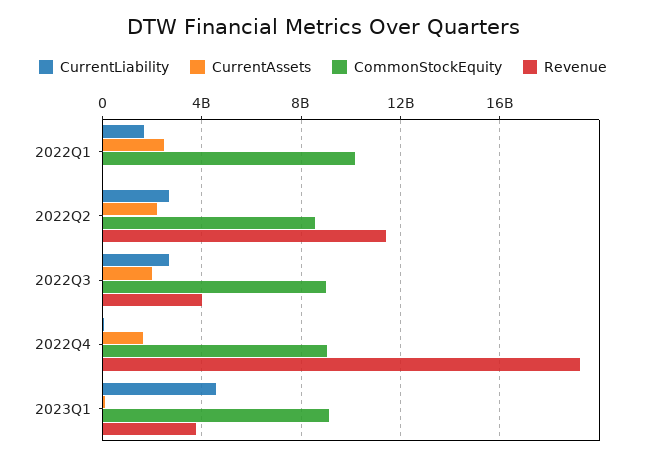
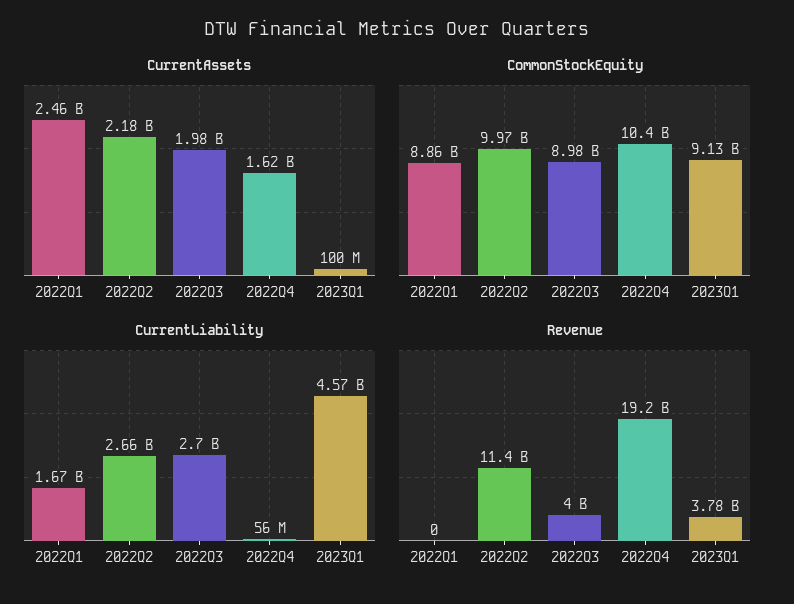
  {
    "CurrentLiability": {
      "2022Q1": 1670000000,
      "2022Q2": 2660000000,
      "2022Q3": 2700000000,
      "2022Q4": 56000000,
      "2023Q1": 4570000000
    },
    "CurrentAssets": {
      "2022Q1": 2460000000,
      "2022Q2": 2180000000,
      "2022Q3": 1980000000,
      "2022Q4": 1620000000,
      "2023Q1": 100000000
    },
    "CommonStockEquity": {
-     "2022Q1": 10000000000,
+     "2022Q1": 8860000000,
-     "2022Q2": 8500000000,
+     "2022Q2": 9970000000,
      "2022Q3": 8980000000,
-     "2022Q4": 9000000000,
+     "2022Q4": 10400000000,
      "2023Q1": 9130000000
    },
    "Revenue": {
      "2022Q1": 0,
      "2022Q2": 11400000000,
      "2022Q3": 4000000000,
      "2022Q4": 19200000000,
      "2023Q1": 3780000000
    }
  }

